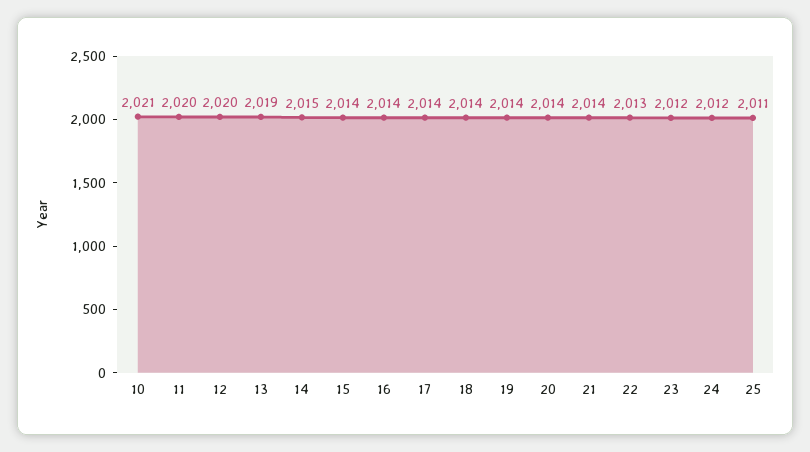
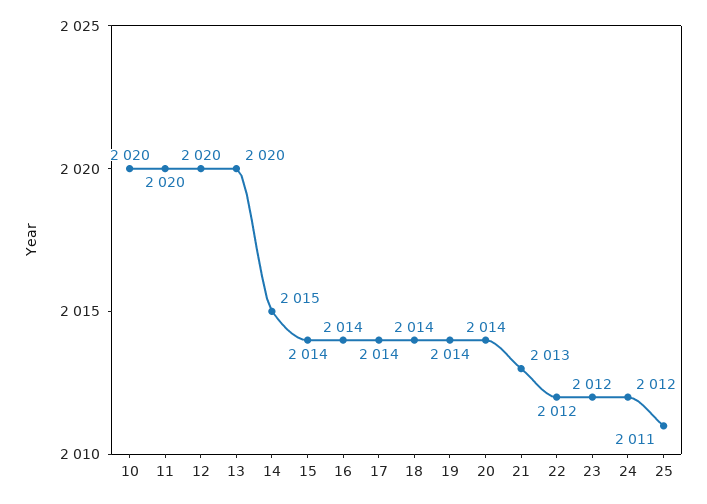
  {
-   "10": 2021,
+   "10": 2020,
    "11": 2020,
    "12": 2020,
-   "13": 2019,
+   "13": 2020,
    "14": 2015,
    "15": 2014,
    "16": 2014,
    "17": 2014,
    "18": 2014,
    "19": 2014,
    "20": 2014,
-   "21": 2014,
+   "21": 2013,
-   "22": 2013,
+   "22": 2012,
    "23": 2012,
    "24": 2012,
    "25": 2011
  }

